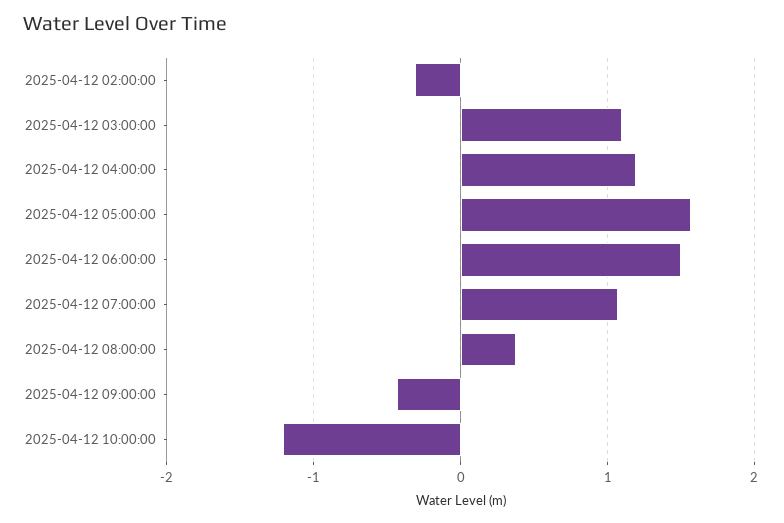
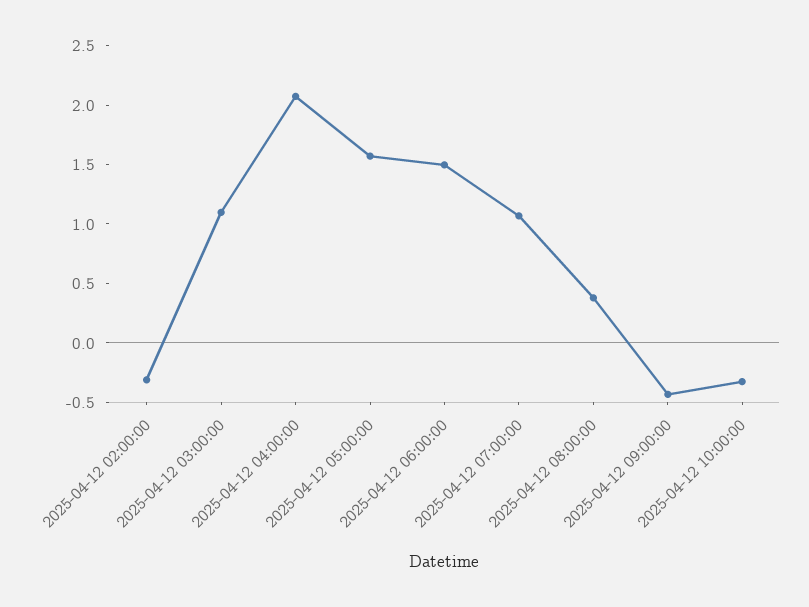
  {
    "2025-04-12 02:00:00": -0.3,
    "2025-04-12 03:00:00": 1.1,
-   "2025-04-12 04:00:00": 1.2,
+   "2025-04-12 04:00:00": 2.1,
    "2025-04-12 05:00:00": 1.6,
    "2025-04-12 06:00:00": 1.5,
    "2025-04-12 07:00:00": 1.1,
    "2025-04-12 08:00:00": 0.4,
    "2025-04-12 09:00:00": -0.4,
-   "2025-04-12 10:00:00": -1.2
+   "2025-04-12 10:00:00": -0.3
  }

